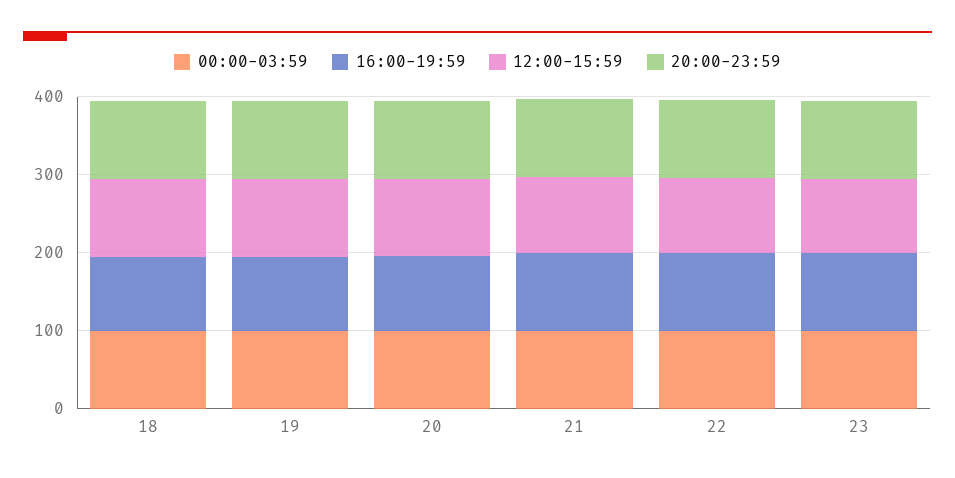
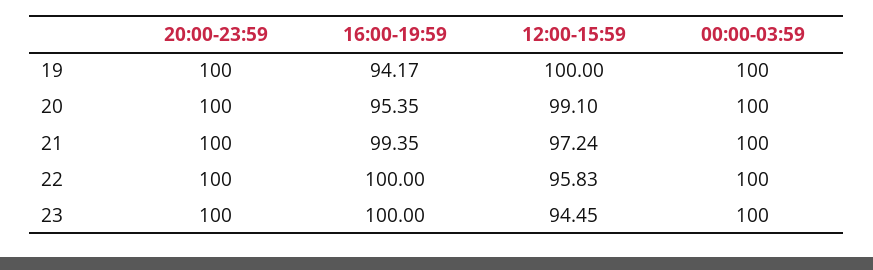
  {
    "00:00-03:59": {
-     "18": 100,
      "19": 100,
      "20": 100,
      "21": 100,
      "22": 100,
      "23": 100
    },
    "16:00-19:59": {
-     "18": 100,
      "19": 94.17,
      "20": 95.35,
      "21": 99.35,
      "22": 100,
      "23": 100
    },
    "12:00-15:59": {
-     "18": 100,
      "19": 100,
      "20": 99.1,
      "21": 97.24,
      "22": 95.83,
      "23": 94.45
    },
    "20:00-23:59": {
-     "18": 100,
      "19": 100,
      "20": 100,
      "21": 100,
      "22": 100,
      "23": 100
    }
  }

